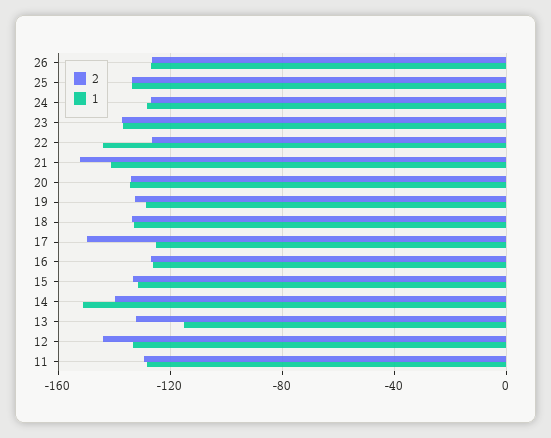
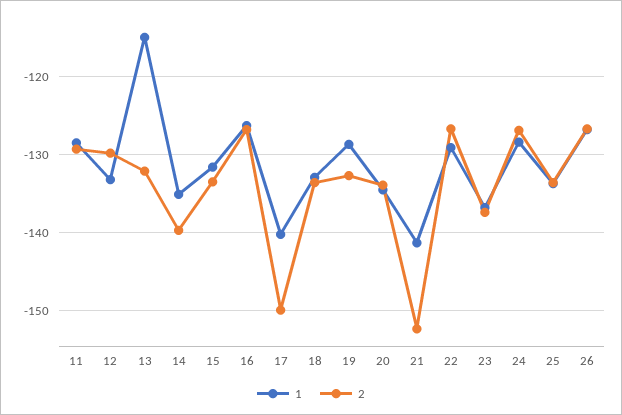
  {
    "2": {
      "26": -127,
      "25": -134,
      "24": -127,
      "23": -137,
      "22": -127,
      "21": -152,
      "20": -134,
      "19": -133,
      "18": -134,
      "17": -150,
      "16": -127,
      "15": -134,
      "14": -140,
      "13": -132,
-     "12": -145,
+     "12": -130,
      "11": -129
    },
    "1": {
      "26": -127,
      "25": -134,
      "24": -128,
      "23": -137,
-     "22": -145,
+     "22": -129,
      "21": -141,
      "20": -135,
      "19": -129,
      "18": -133,
-     "17": -125,
+     "17": -140,
      "16": -126,
      "15": -132,
-     "14": -150,
+     "14": -135,
      "13": -115,
      "12": -133,
      "11": -129
    }
  }

